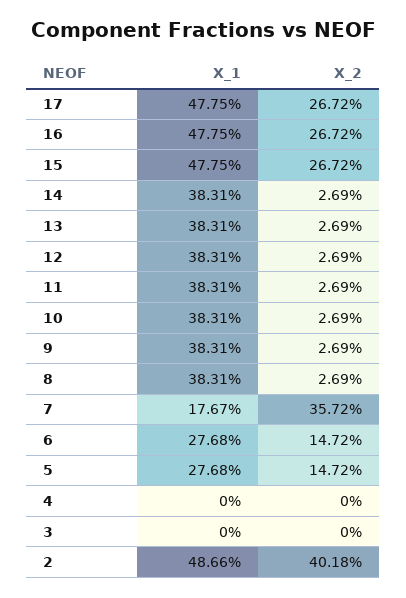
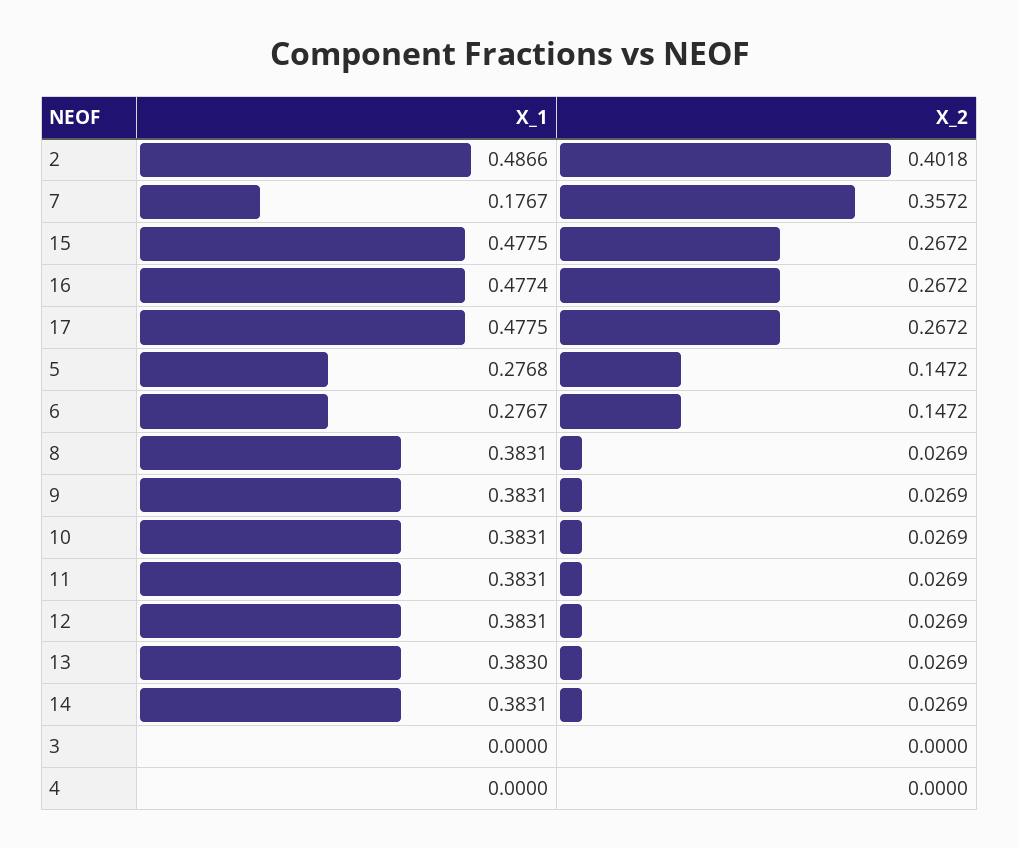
  {
    "X_1": {
      "17": 0.4775,
-     "16": 0.4775,
+     "16": 0.4774,
      "15": 0.4775,
      "14": 0.3831,
-     "13": 0.3831,
+     "13": 0.383,
      "12": 0.3831,
      "11": 0.3831,
      "10": 0.3831,
      "9": 0.3831,
      "8": 0.3831,
      "7": 0.1767,
-     "6": 0.2768,
+     "6": 0.2767,
      "5": 0.2768,
      "4": 0,
      "3": 0,
      "2": 0.4866
    },
    "X_2": {
      "17": 0.2672,
      "16": 0.2672,
      "15": 0.2672,
      "14": 0.0269,
      "13": 0.0269,
      "12": 0.0269,
      "11": 0.0269,
      "10": 0.0269,
      "9": 0.0269,
      "8": 0.0269,
      "7": 0.3572,
      "6": 0.1472,
      "5": 0.1472,
      "4": 0,
      "3": 0,
      "2": 0.4018
    }
  }

